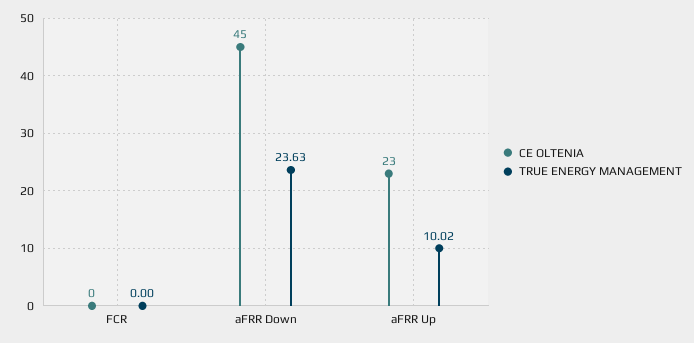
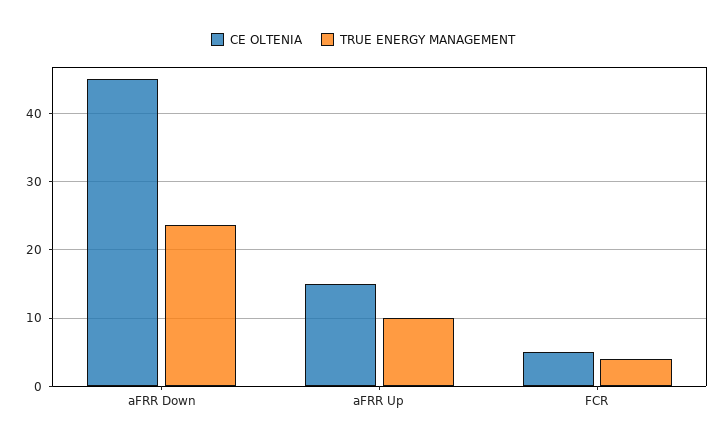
  {
    "CE OLTENIA": {
-     "FCR": 0,
+     "FCR": 5,
      "aFRR Down": 45,
-     "aFRR Up": 23
+     "aFRR Up": 15
    },
    "TRUE ENERGY MANAGEMENT": {
-     "FCR": 0,
+     "FCR": 4,
      "aFRR Down": 23.63,
      "aFRR Up": 10.02
    }
  }

